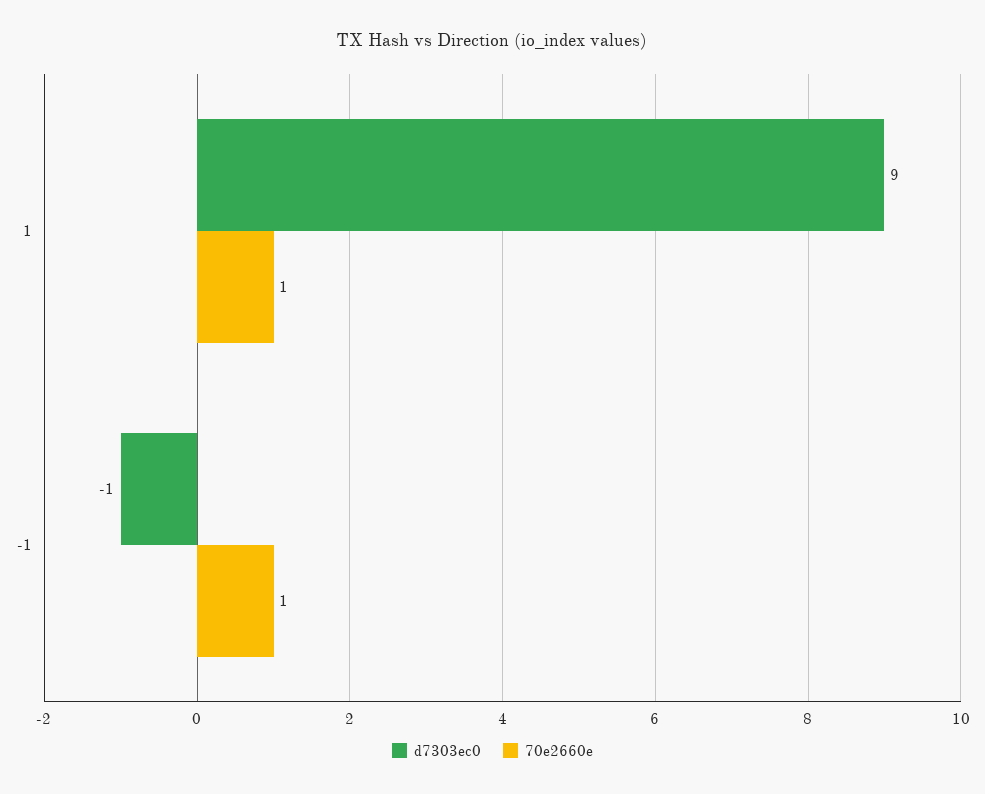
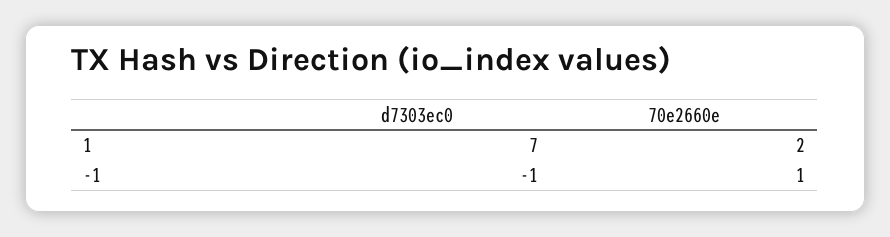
  {
    "d7303ec0": {
-     "1": 9,
+     "1": 7,
      "-1": -1
    },
    "70e2660e": {
-     "1": 1,
+     "1": 2,
      "-1": 1
    }
  }

